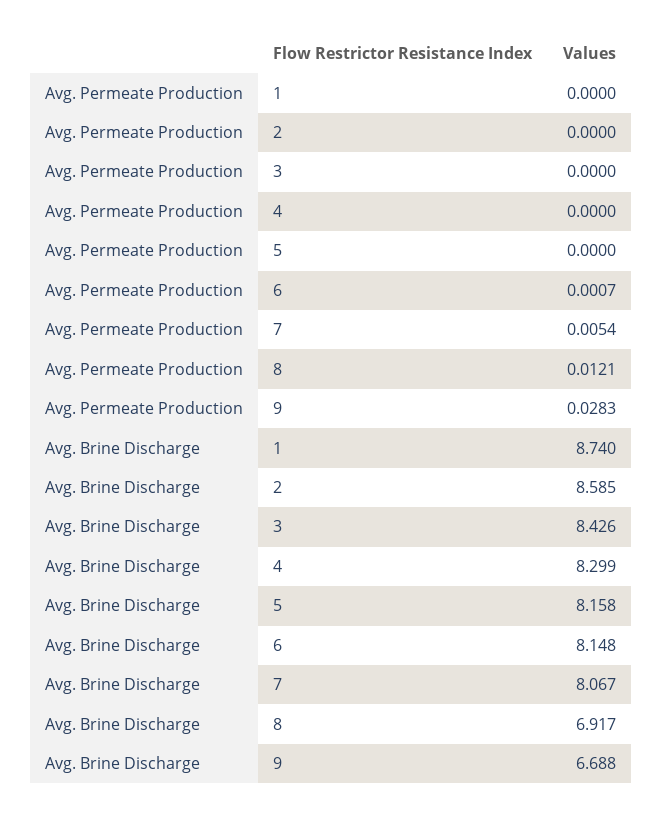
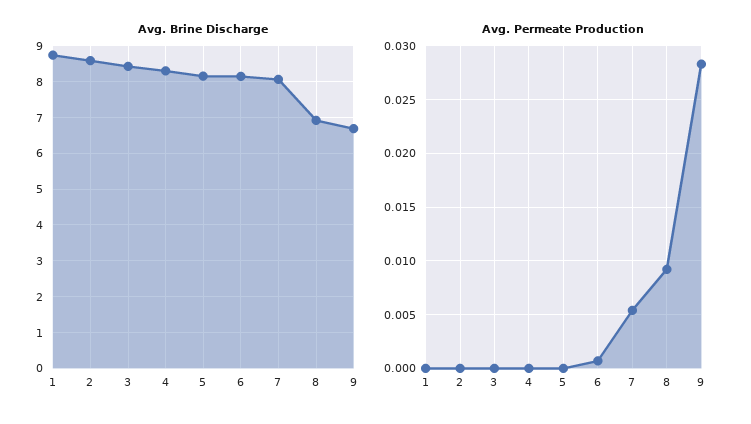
  {
    "Avg. Permeate Production": {
      "1": 0,
      "2": 0,
      "3": 0,
      "4": 0,
      "5": 0,
      "6": 0.0007,
      "7": 0.0054,
-     "8": 0.0121,
+     "8": 0.009,
      "9": 0.0283
    },
    "Avg. Brine Discharge": {
      "1": 8.74,
      "2": 8.585,
      "3": 8.426,
      "4": 8.299,
      "5": 8.158,
      "6": 8.148,
      "7": 8.067,
      "8": 6.917,
      "9": 6.688
    }
  }

